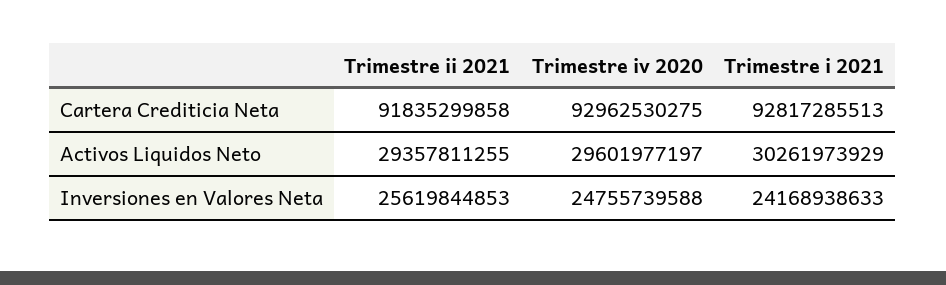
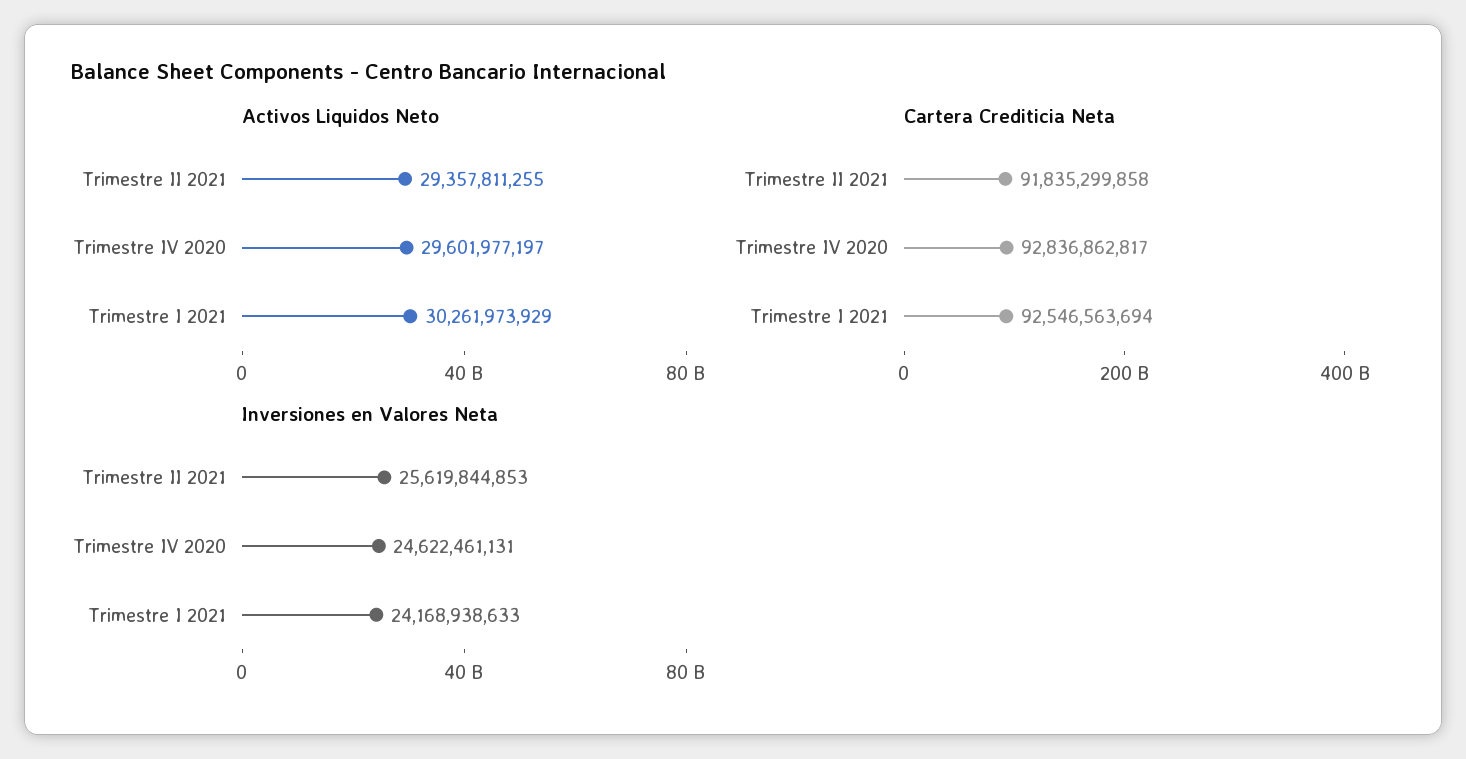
  {
    "Cartera Crediticia Neta": {
      "Trimestre ii 2021": 91835299858,
-     "Trimestre iv 2020": 92962530275,
+     "Trimestre iv 2020": 92836862817,
-     "Trimestre i 2021": 92817285513
+     "Trimestre i 2021": 92546563694
    },
    "Activos Liquidos Neto": {
      "Trimestre ii 2021": 29357811255,
      "Trimestre iv 2020": 29601977197,
      "Trimestre i 2021": 30261973929
    },
    "Inversiones en Valores Neta": {
      "Trimestre ii 2021": 25619844853,
-     "Trimestre iv 2020": 24755739588,
+     "Trimestre iv 2020": 24622461131,
      "Trimestre i 2021": 24168938633
    }
  }

